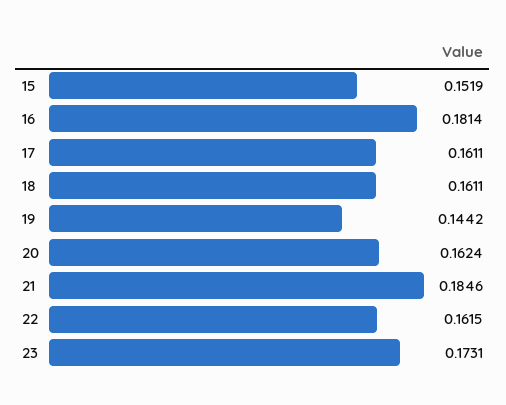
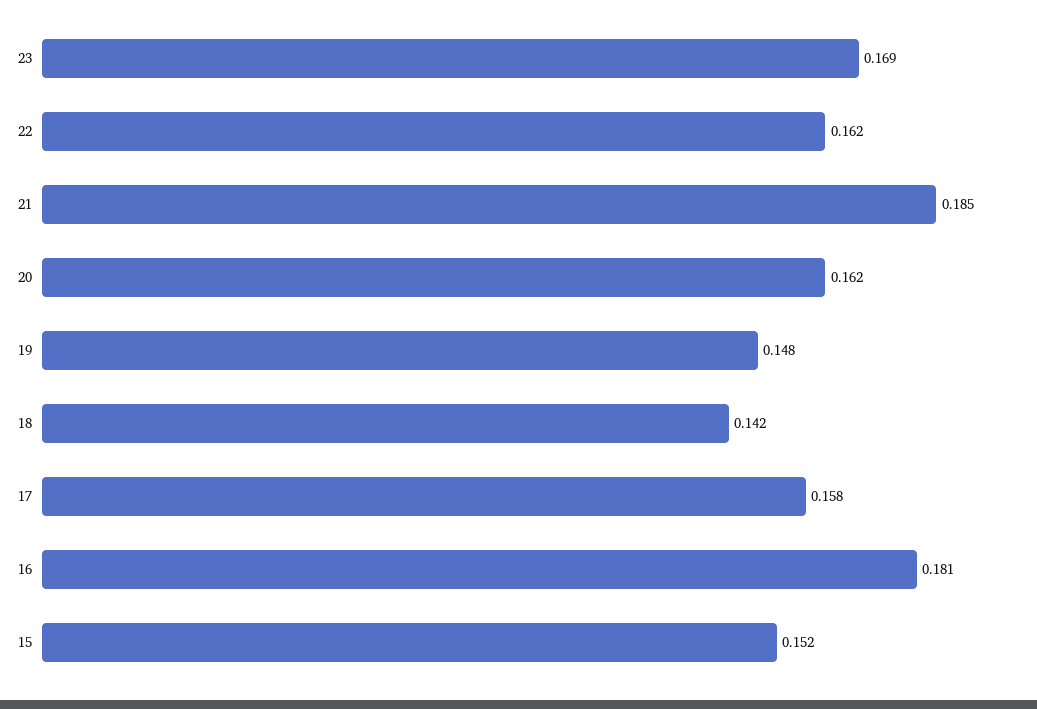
  {
    "15": 0.1519,
    "16": 0.1814,
-   "17": 0.1611,
+   "17": 0.158,
-   "18": 0.1611,
+   "18": 0.142,
-   "19": 0.1442,
+   "19": 0.148,
    "20": 0.1624,
    "21": 0.1846,
    "22": 0.1615,
-   "23": 0.1731
+   "23": 0.169
  }

